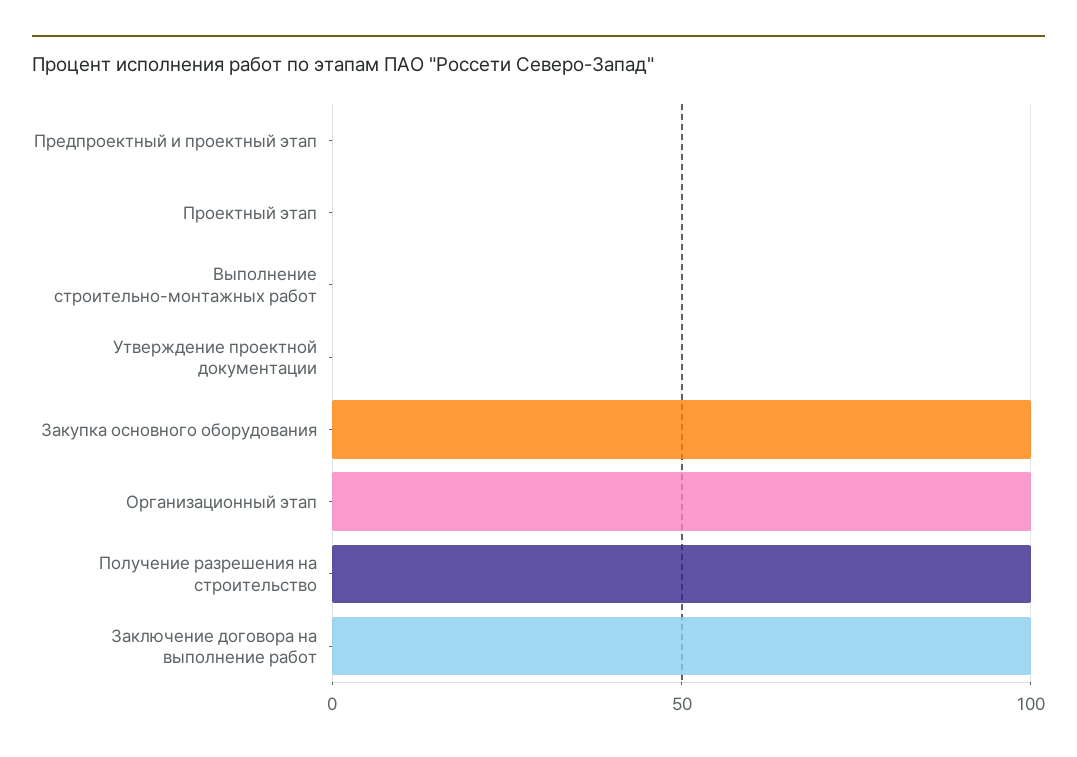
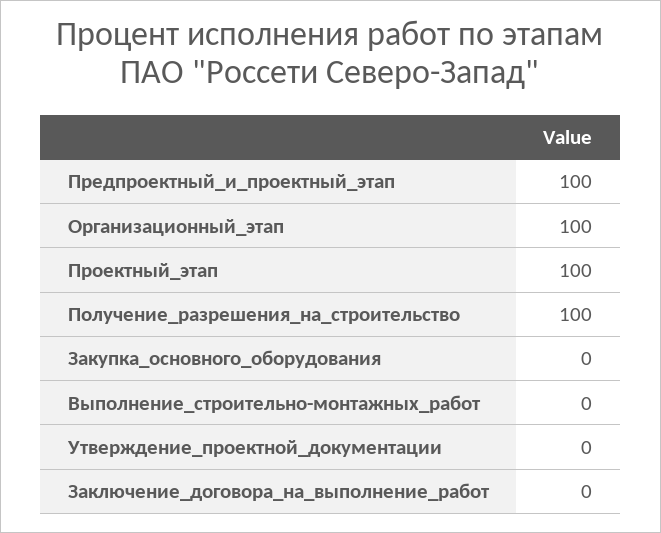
  {
-   "Предпроектный и проектный этап": 0,
+   "Предпроектный и проектный этап": 100,
-   "Проектный этап": 0,
+   "Проектный этап": 100,
    "Выполнение строительно-монтажных работ": 0,
    "Утверждение проектной документации": 0,
-   "Закупка основного оборудования": 100,
+   "Закупка основного оборудования": 0,
    "Организационный этап": 100,
    "Получение разрешения на строительство": 100,
-   "Заключение договора на выполнение работ": 100
+   "Заключение договора на выполнение работ": 0
  }

